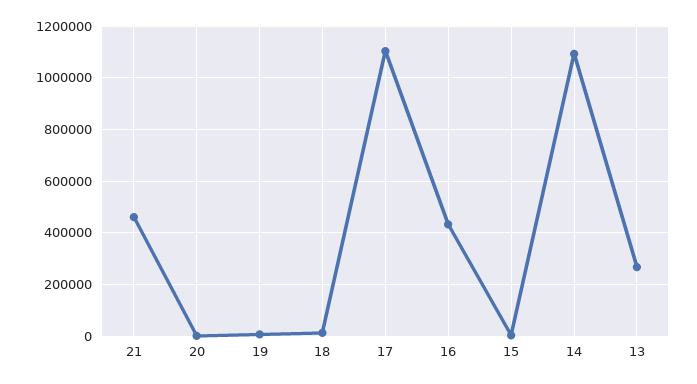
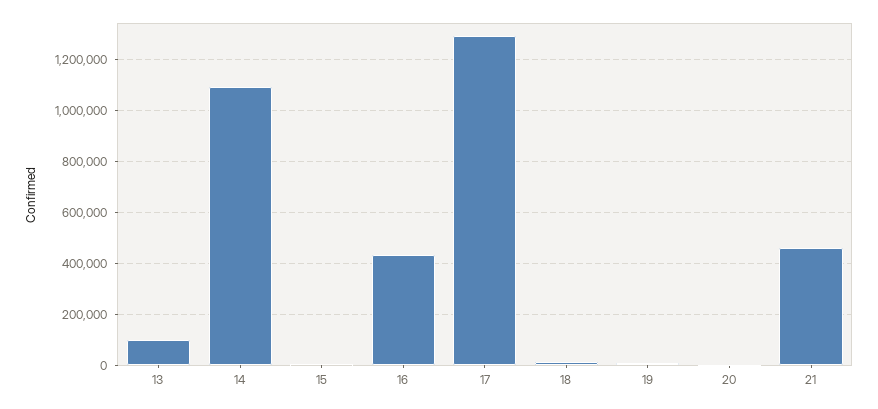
  {
    "21": 450000,
    "20": 0,
    "19": 0,
    "18": 25000,
-   "17": 1100000,
+   "17": 1300000,
    "16": 425000,
    "15": 0,
    "14": 1100000,
-   "13": 275000
+   "13": 100000
  }

